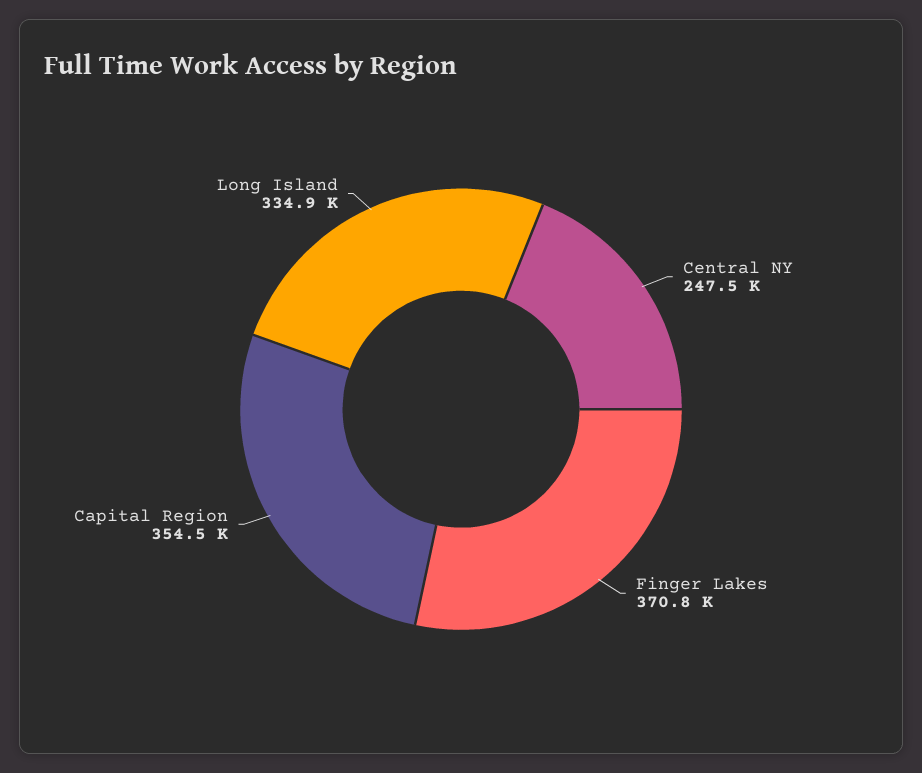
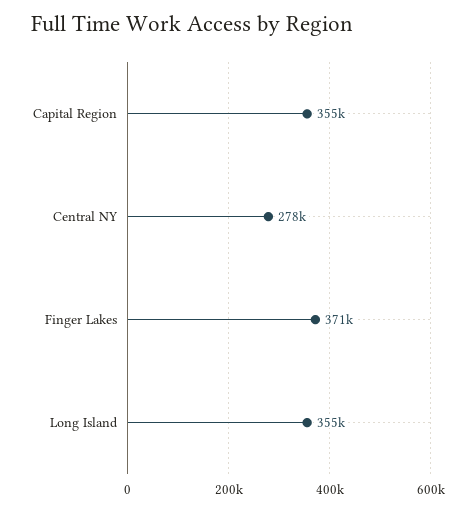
  {
-   "Central NY": 247500,
+   "Central NY": 278000,
    "Finger Lakes": 370800,
    "Capital Region": 354500,
-   "Long Island": 334900
+   "Long Island": 355000
  }

